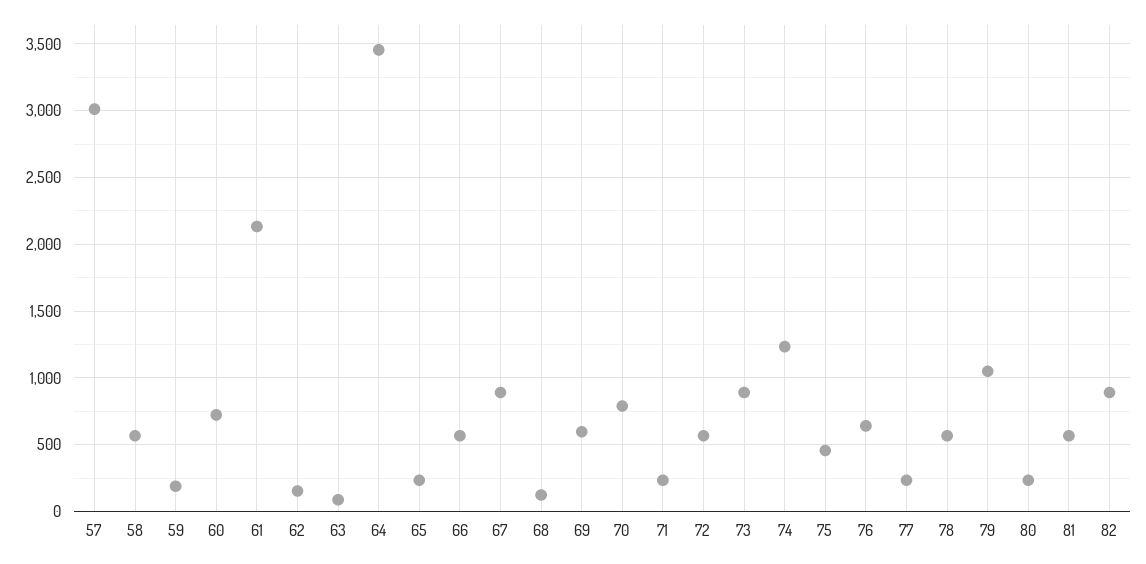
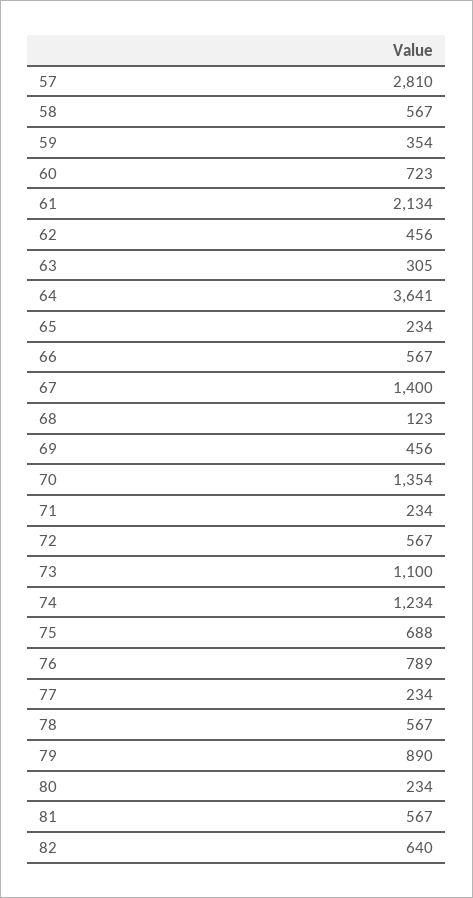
  {
-   "57": 3000,
+   "57": 2810,
    "58": 567,
-   "59": 200,
+   "59": 354,
    "60": 723,
    "61": 2134,
-   "62": 150,
+   "62": 456,
-   "63": 100,
+   "63": 305,
-   "64": 3450,
+   "64": 3641,
    "65": 234,
    "66": 567,
-   "67": 900,
+   "67": 1400,
    "68": 123,
-   "69": 600,
+   "69": 456,
-   "70": 800,
+   "70": 1354,
    "71": 234,
    "72": 567,
-   "73": 900,
+   "73": 1100,
    "74": 1234,
-   "75": 450,
+   "75": 688,
-   "76": 650,
+   "76": 789,
    "77": 234,
    "78": 567,
-   "79": 1050,
+   "79": 890,
    "80": 234,
    "81": 567,
-   "82": 900
+   "82": 640
  }

